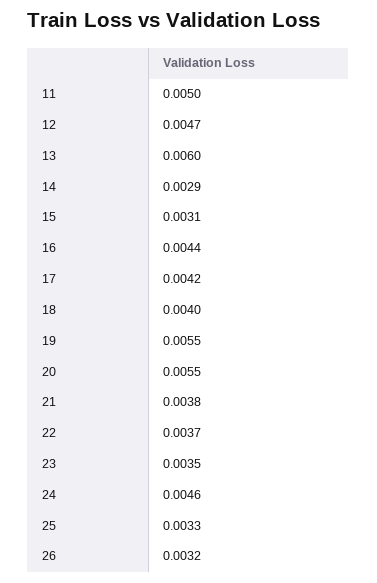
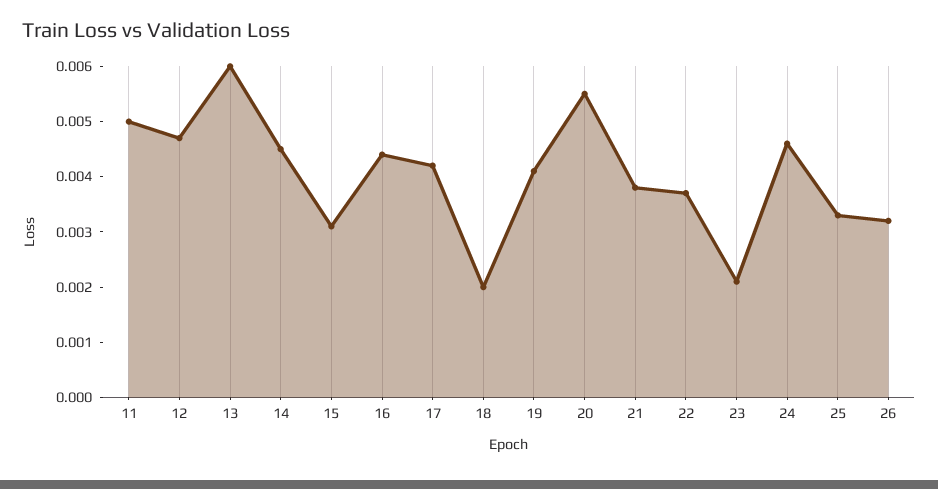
  {
    "11": 0.005,
    "12": 0.0047,
    "13": 0.006,
-   "14": 0.0029,
+   "14": 0.0045,
    "15": 0.0031,
    "16": 0.0044,
    "17": 0.0042,
-   "18": 0.004,
+   "18": 0.002,
-   "19": 0.0055,
+   "19": 0.004,
    "20": 0.0055,
    "21": 0.0038,
    "22": 0.0037,
-   "23": 0.0035,
+   "23": 0.002,
    "24": 0.0046,
    "25": 0.0033,
    "26": 0.0032
  }

